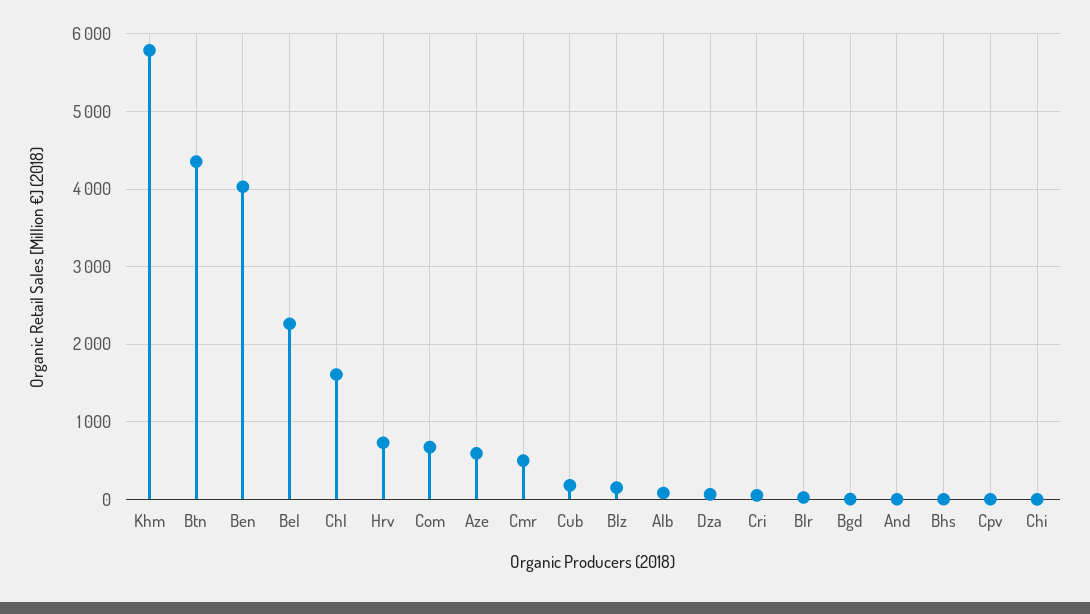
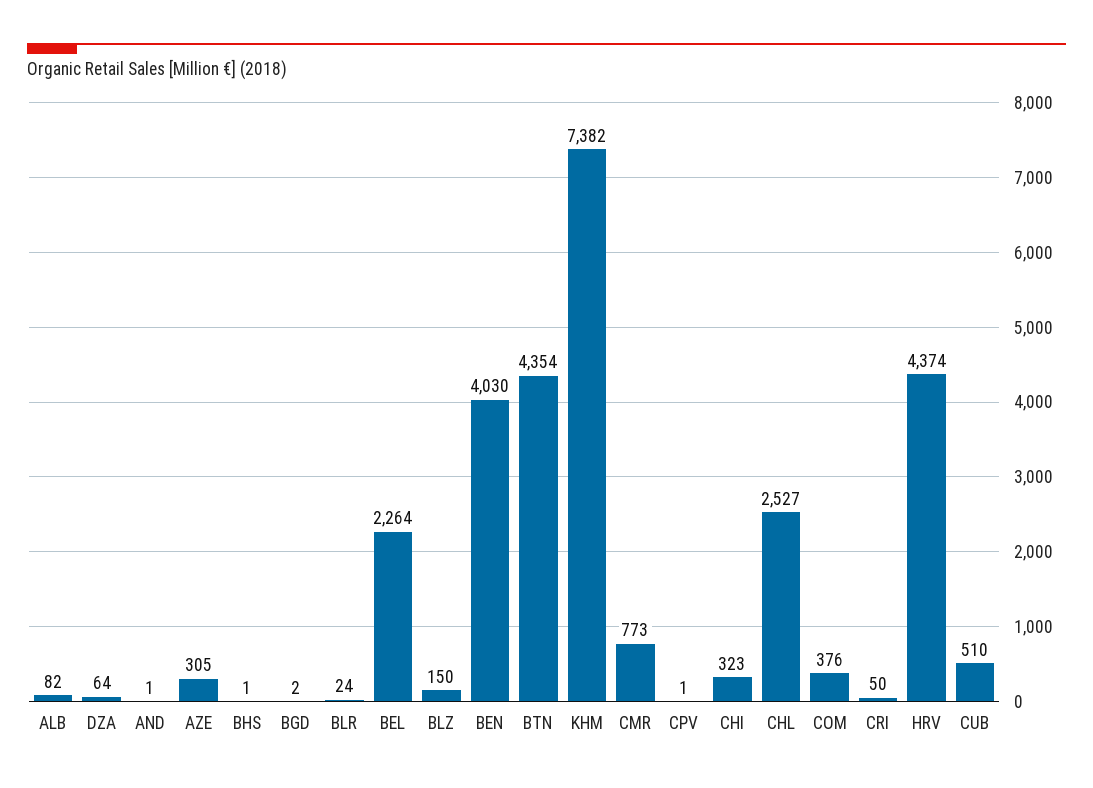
  {
-   "Khm": 5800,
+   "Khm": 7382,
    "Btn": 4354,
    "Ben": 4030,
    "Bel": 2264,
-   "Chl": 1600,
+   "Chl": 2527,
-   "Hrv": 700,
+   "Hrv": 4374,
-   "Com": 700,
+   "Com": 376,
-   "Aze": 600,
+   "Aze": 305,
-   "Cmr": 500,
+   "Cmr": 773,
-   "Cub": 200,
+   "Cub": 510,
    "Blz": 150,
    "Alb": 82,
    "Dza": 64,
    "Cri": 50,
    "Blr": 24,
    "Bgd": 2,
    "And": 1,
    "Bhs": 1,
    "Cpv": 1,
-   "Chi": 0
+   "Chi": 323
  }

